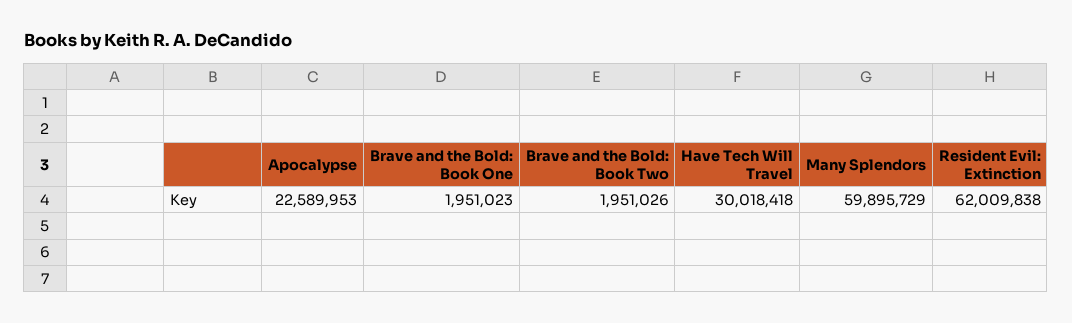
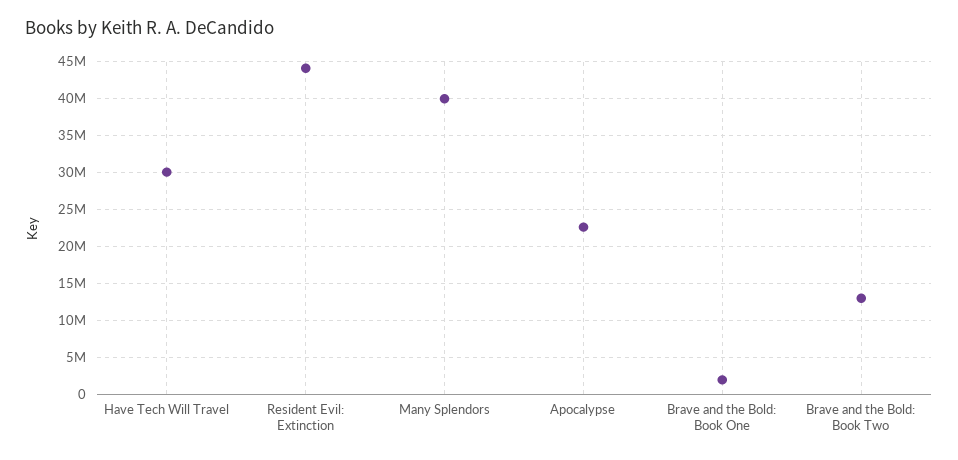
  {
    "Apocalypse": 22589953,
    "Brave and the Bold: Book One": 1951023,
-   "Brave and the Bold: Book Two": 1951026,
+   "Brave and the Bold: Book Two": 13000000,
    "Have Tech Will Travel": 30018418,
-   "Many Splendors": 59895729,
+   "Many Splendors": 40000000,
-   "Resident Evil: Extinction": 62009838
+   "Resident Evil: Extinction": 44000000
  }

